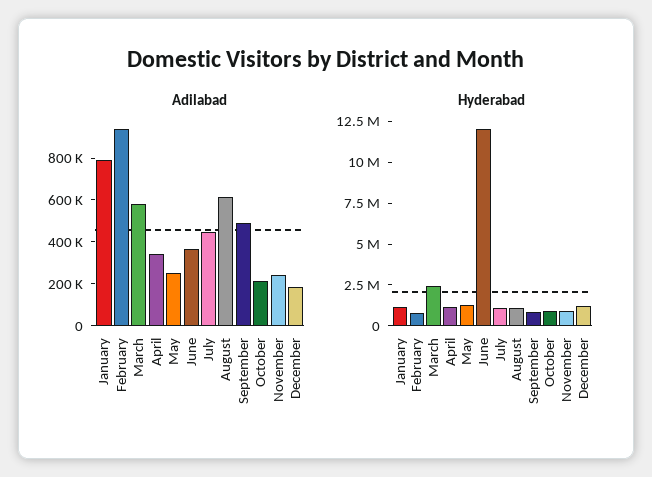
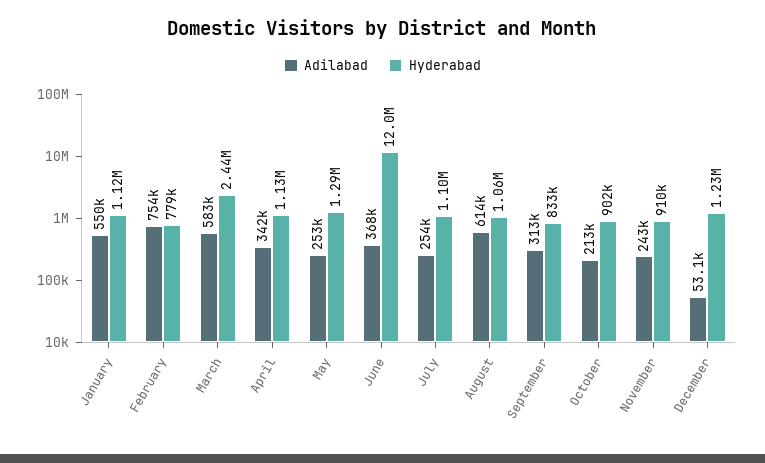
  {
    "Adilabad": {
-     "January": 800000,
+     "January": 550000,
-     "February": 950000,
+     "February": 754000,
      "March": 583000,
      "April": 342000,
      "May": 253000,
      "June": 368000,
-     "July": 450000,
+     "July": 254000,
      "August": 614000,
-     "September": 500000,
+     "September": 313000,
      "October": 213000,
      "November": 243000,
-     "December": 200000
+     "December": 53100
    },
    "Hyderabad": {
      "January": 1120000,
      "February": 779000,
      "March": 2440000,
      "April": 1130000,
      "May": 1290000,
      "June": 12000000,
      "July": 1100000,
      "August": 1060000,
      "September": 833000,
      "October": 902000,
      "November": 910000,
      "December": 1230000
    }
  }

